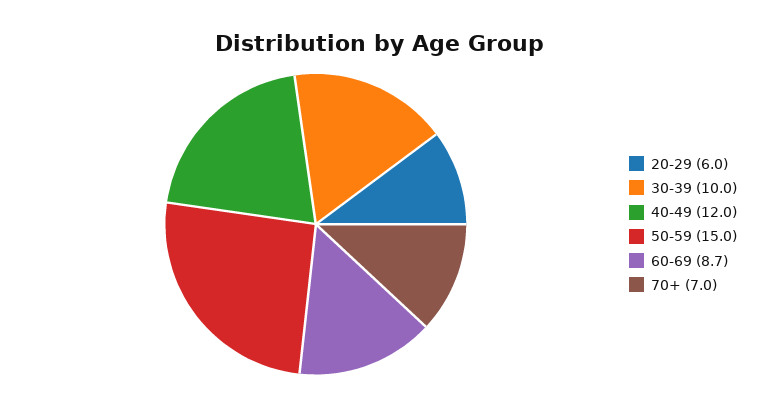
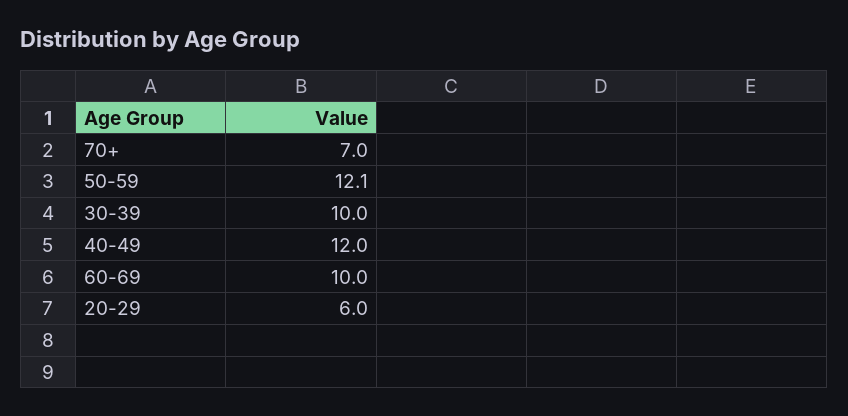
  {
    "20-29": 6,
    "30-39": 10,
    "40-49": 12,
-   "50-59": 15,
+   "50-59": 12.1,
-   "60-69": 8.7,
+   "60-69": 10,
    "70+": 7
  }

